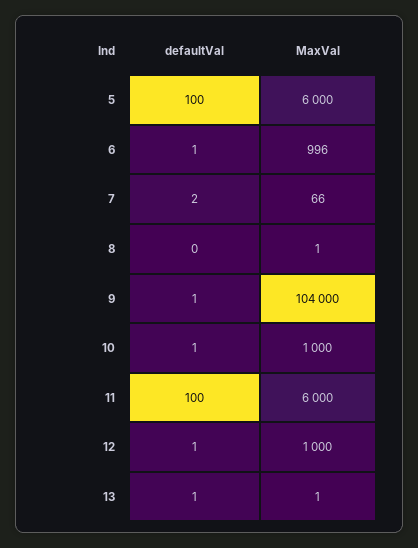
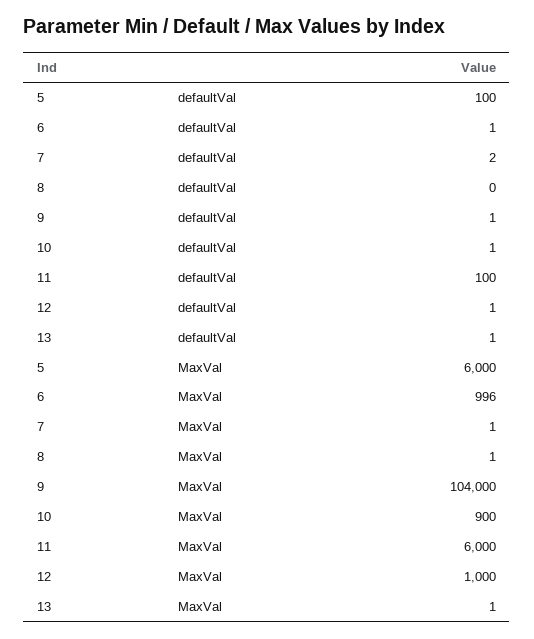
  {
    "defaultVal": {
      "5": 100,
      "6": 1,
      "7": 2,
      "8": 0,
      "9": 1,
      "10": 1,
      "11": 100,
      "12": 1,
      "13": 1
    },
    "MaxVal": {
      "5": 6000,
      "6": 996,
-     "7": 66,
+     "7": 1,
      "8": 1,
      "9": 104000,
-     "10": 1000,
+     "10": 900,
      "11": 6000,
      "12": 1000,
      "13": 1
    }
  }

